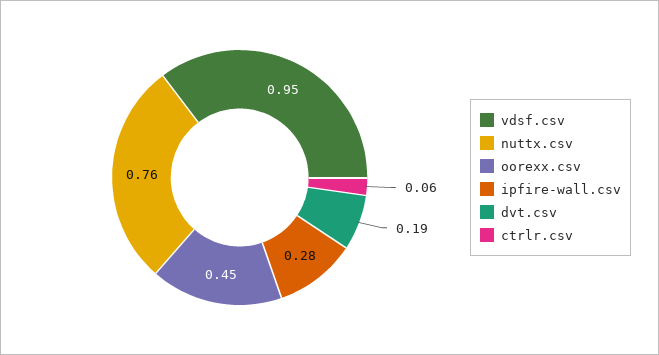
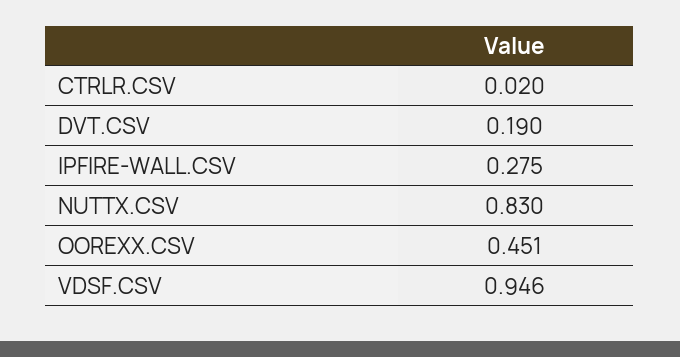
  {
    "vdsf.csv": 0.946,
-   "nuttx.csv": 0.76,
+   "nuttx.csv": 0.83,
    "oorexx.csv": 0.451,
    "ipfire-wall.csv": 0.275,
    "dvt.csv": 0.19,
-   "ctrlr.csv": 0.06
+   "ctrlr.csv": 0.02
  }

